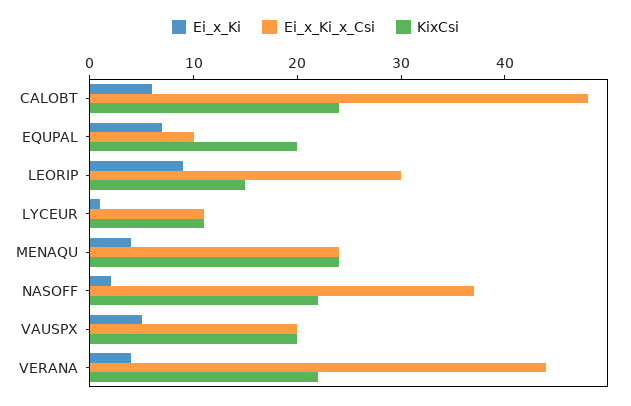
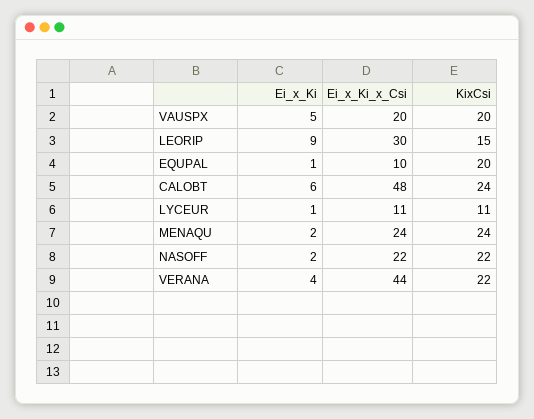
  {
    "Ei_x_Ki": {
      "CALOBT": 6,
-     "EQUPAL": 7,
+     "EQUPAL": 1,
      "LEORIP": 9,
      "LYCEUR": 1,
-     "MENAQU": 4,
+     "MENAQU": 2,
      "NASOFF": 2,
      "VAUSPX": 5,
      "VERANA": 4
    },
    "Ei_x_Ki_x_Csi": {
      "CALOBT": 48,
      "EQUPAL": 10,
      "LEORIP": 30,
      "LYCEUR": 11,
      "MENAQU": 24,
-     "NASOFF": 37,
+     "NASOFF": 22,
      "VAUSPX": 20,
      "VERANA": 44
    },
    "KixCsi": {
      "CALOBT": 24,
      "EQUPAL": 20,
      "LEORIP": 15,
      "LYCEUR": 11,
      "MENAQU": 24,
      "NASOFF": 22,
      "VAUSPX": 20,
      "VERANA": 22
    }
  }

